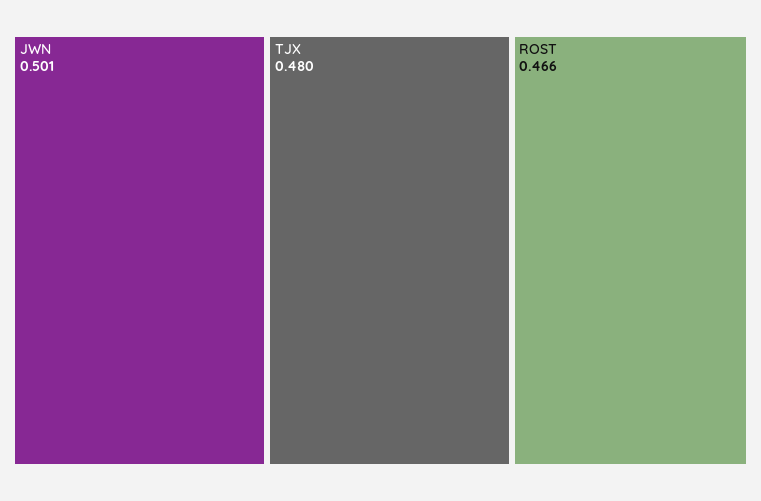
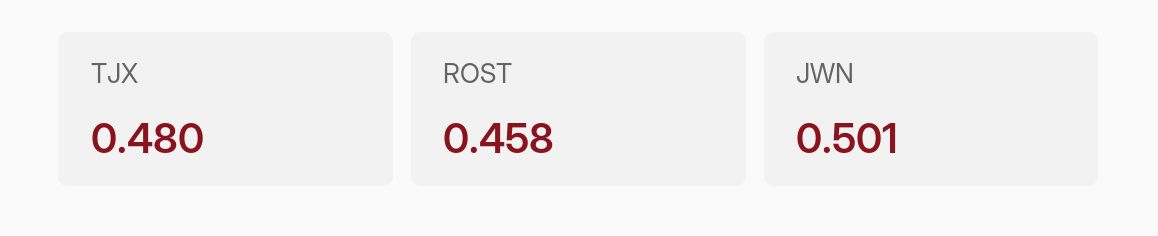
  {
    "JWN": 0.501,
    "TJX": 0.48,
-   "ROST": 0.466
+   "ROST": 0.458
  }

